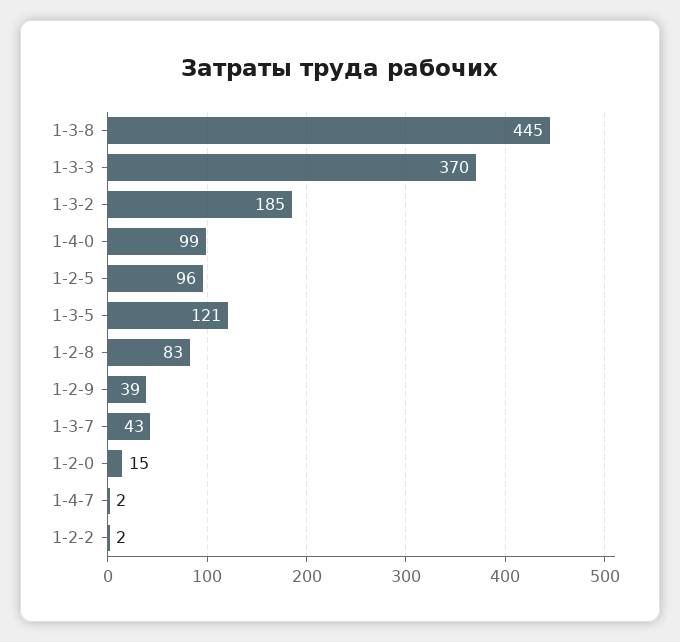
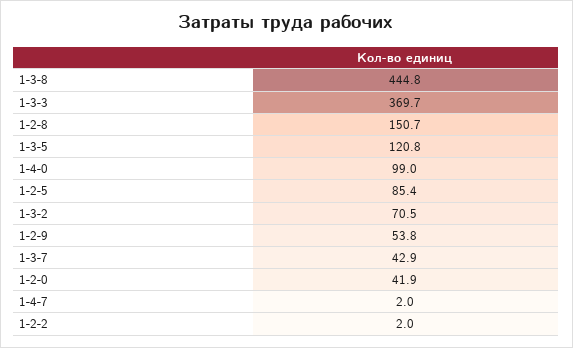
  {
    "1-3-8": 444.8,
    "1-3-3": 369.7,
-   "1-3-2": 185,
+   "1-3-2": 70.5,
    "1-4-0": 99,
-   "1-2-5": 96,
+   "1-2-5": 85.4,
    "1-3-5": 120.8,
-   "1-2-8": 83,
+   "1-2-8": 150.7,
-   "1-2-9": 39,
+   "1-2-9": 53.8,
    "1-3-7": 42.9,
-   "1-2-0": 15,
+   "1-2-0": 41.9,
    "1-4-7": 2,
    "1-2-2": 2
  }

